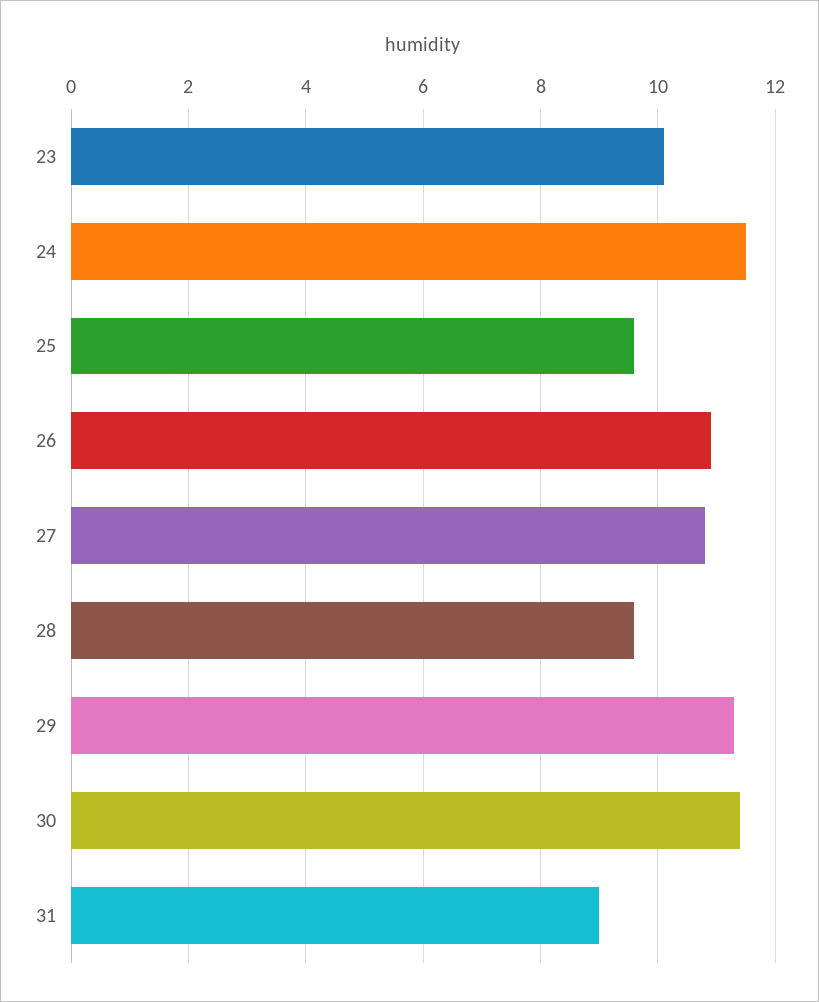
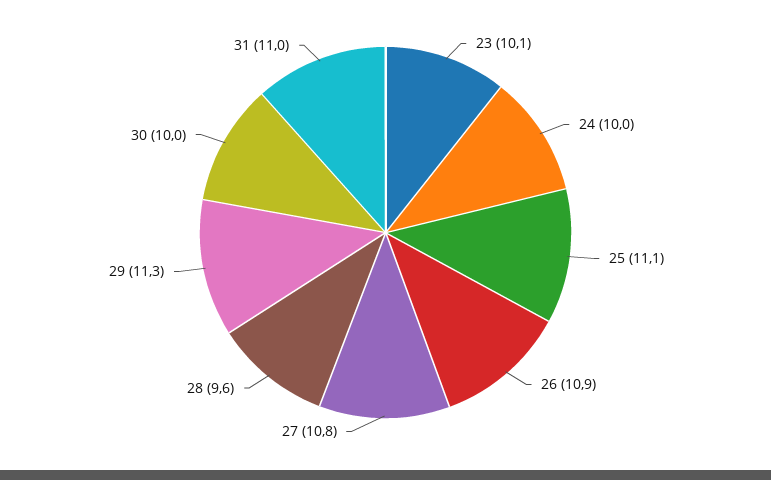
  {
    "23": 10.1,
-   "24": 11.5,
+   "24": 10,
-   "25": 9.5,
+   "25": 11.1,
    "26": 10.9,
    "27": 10.8,
    "28": 9.6,
    "29": 11.3,
-   "30": 11.5,
+   "30": 10,
-   "31": 9
+   "31": 11
  }

